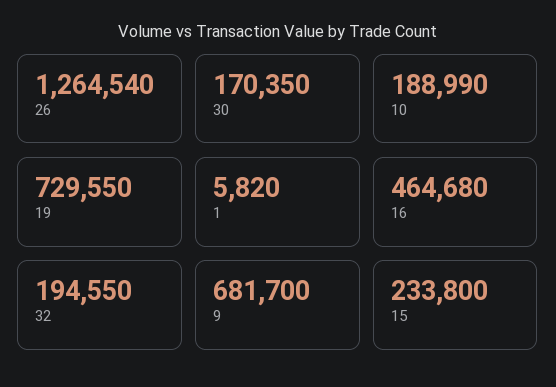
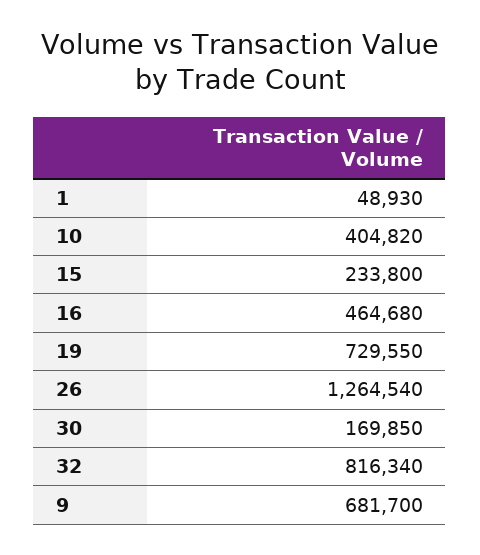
  {
    "26": 1264540,
-   "30": 170350,
+   "30": 169850,
-   "10": 188990,
+   "10": 404820,
    "19": 729550,
-   "1": 5820,
+   "1": 48930,
    "16": 464680,
-   "32": 194550,
+   "32": 816340,
    "9": 681700,
    "15": 233800
  }

